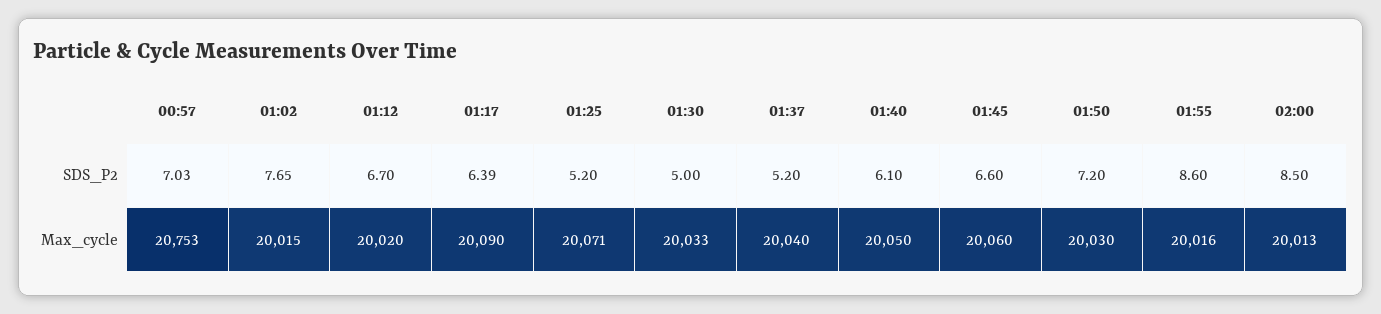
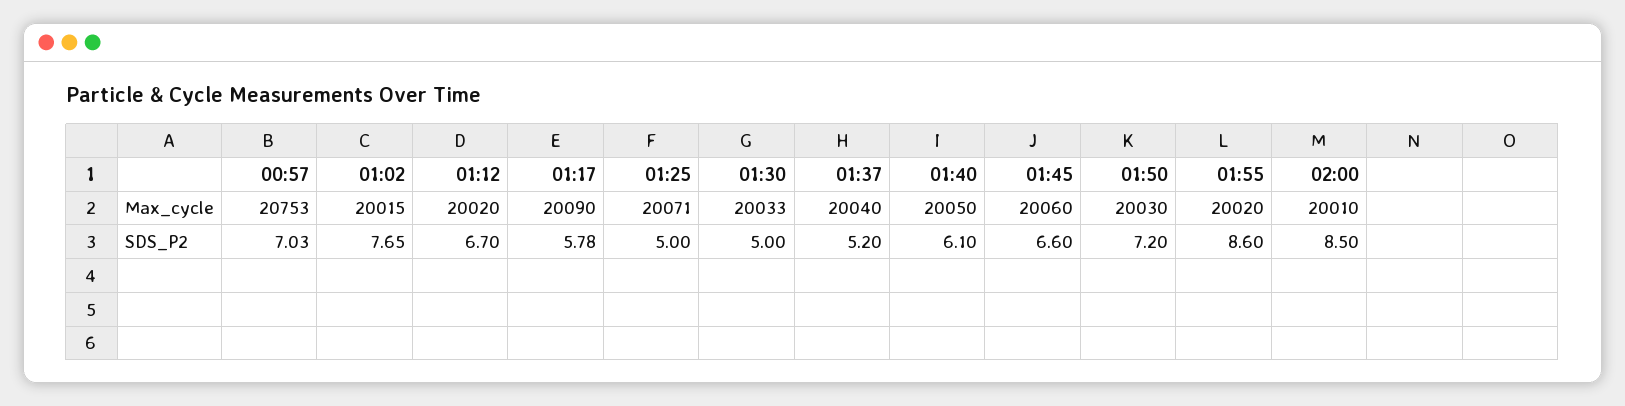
  {
    "00:57": {
      "SDS_P2": 7.03,
      "Max_cycle": 20753
    },
    "01:02": {
      "SDS_P2": 7.65,
      "Max_cycle": 20015
    },
    "01:12": {
      "SDS_P2": 6.7,
      "Max_cycle": 20020
    },
    "01:17": {
-     "SDS_P2": 6.39,
+     "SDS_P2": 5.78,
      "Max_cycle": 20090
    },
    "01:25": {
-     "SDS_P2": 5.2,
+     "SDS_P2": 5,
      "Max_cycle": 20071
    },
    "01:30": {
      "SDS_P2": 5,
      "Max_cycle": 20033
    },
    "01:37": {
      "SDS_P2": 5.2,
      "Max_cycle": 20040
    },
    "01:40": {
      "SDS_P2": 6.1,
      "Max_cycle": 20050
    },
    "01:45": {
      "SDS_P2": 6.6,
      "Max_cycle": 20060
    },
    "01:50": {
      "SDS_P2": 7.2,
      "Max_cycle": 20030
    },
    "01:55": {
      "SDS_P2": 8.6,
-     "Max_cycle": 20016
+     "Max_cycle": 20020
    },
    "02:00": {
      "SDS_P2": 8.5,
-     "Max_cycle": 20013
+     "Max_cycle": 20010
    }
  }

